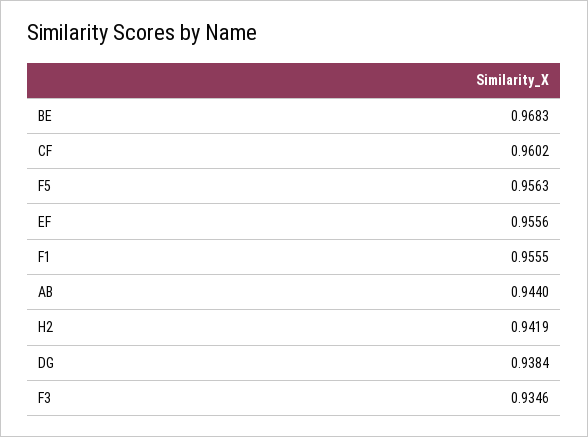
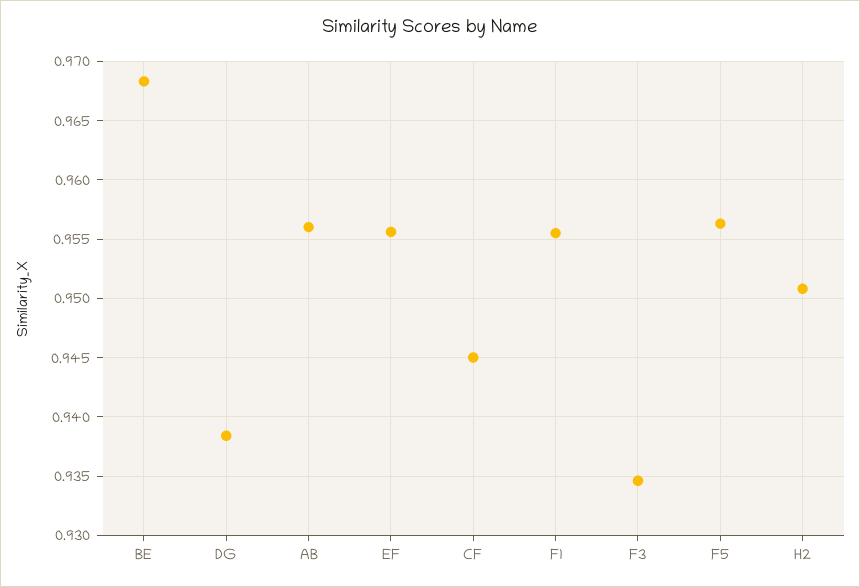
  {
    "BE": 0.9683,
-   "CF": 0.9602,
+   "CF": 0.945,
    "F5": 0.9563,
    "EF": 0.9556,
    "F1": 0.9555,
-   "AB": 0.944,
+   "AB": 0.956,
-   "H2": 0.9419,
+   "H2": 0.951,
    "DG": 0.9384,
    "F3": 0.9346
  }

